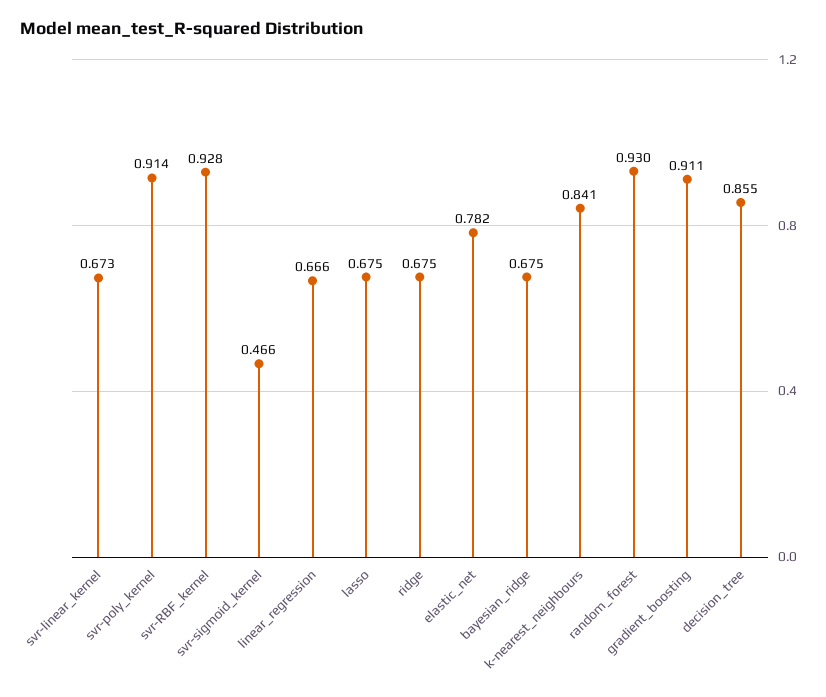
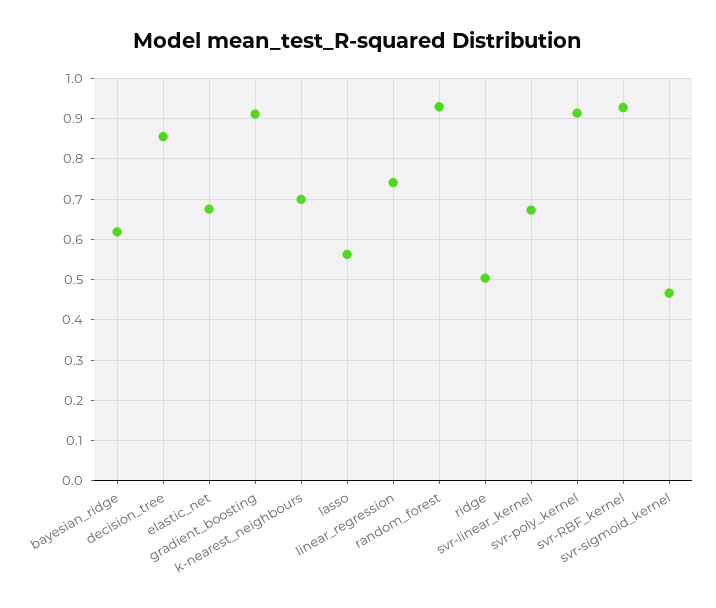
  {
    "svr-linear_kernel": 0.673,
    "svr-poly_kernel": 0.914,
    "svr-RBF_kernel": 0.928,
    "svr-sigmoid_kernel": 0.466,
-   "linear_regression": 0.666,
+   "linear_regression": 0.74,
-   "lasso": 0.675,
+   "lasso": 0.56,
-   "ridge": 0.675,
+   "ridge": 0.5,
-   "elastic_net": 0.782,
+   "elastic_net": 0.68,
-   "bayesian_ridge": 0.675,
+   "bayesian_ridge": 0.62,
-   "k-nearest_neighbours": 0.841,
+   "k-nearest_neighbours": 0.7,
    "random_forest": 0.93,
    "gradient_boosting": 0.911,
    "decision_tree": 0.855
  }

